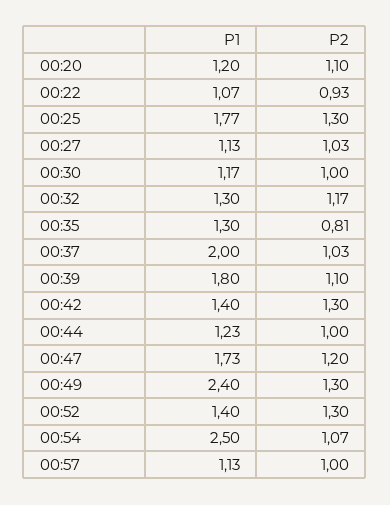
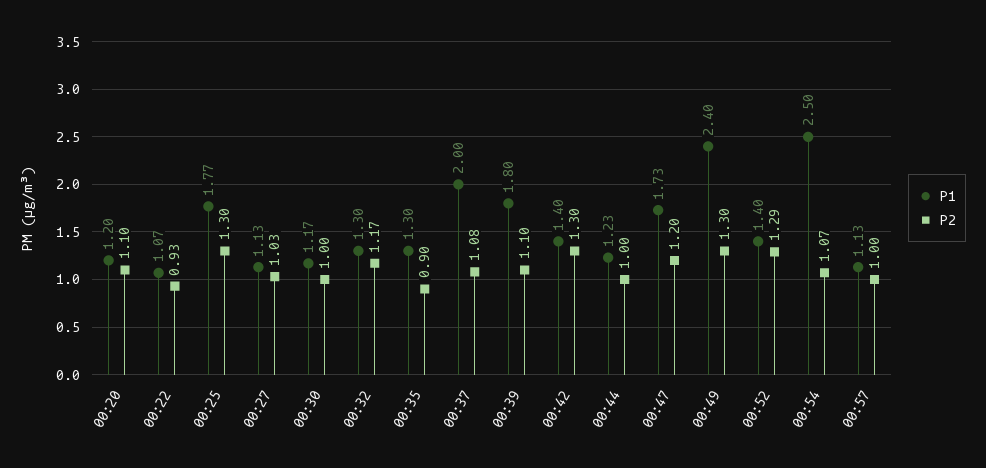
  {
    "P1": {
      "00:20": 1.2,
      "00:22": 1.07,
      "00:25": 1.77,
      "00:27": 1.13,
      "00:30": 1.17,
      "00:32": 1.3,
      "00:35": 1.3,
      "00:37": 2,
      "00:39": 1.8,
      "00:42": 1.4,
      "00:44": 1.23,
      "00:47": 1.73,
      "00:49": 2.4,
      "00:52": 1.4,
      "00:54": 2.5,
      "00:57": 1.13
    },
    "P2": {
      "00:20": 1.1,
      "00:22": 0.93,
      "00:25": 1.3,
      "00:27": 1.03,
      "00:30": 1,
      "00:32": 1.17,
-     "00:35": 0.81,
+     "00:35": 0.9,
-     "00:37": 1.03,
+     "00:37": 1.08,
      "00:39": 1.1,
      "00:42": 1.3,
      "00:44": 1,
      "00:47": 1.2,
      "00:49": 1.3,
-     "00:52": 1.3,
+     "00:52": 1.29,
      "00:54": 1.07,
      "00:57": 1
    }
  }

